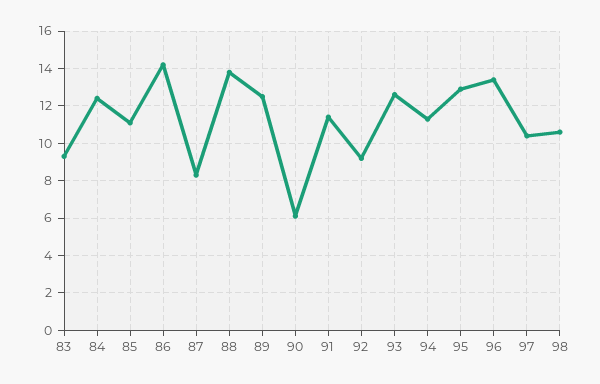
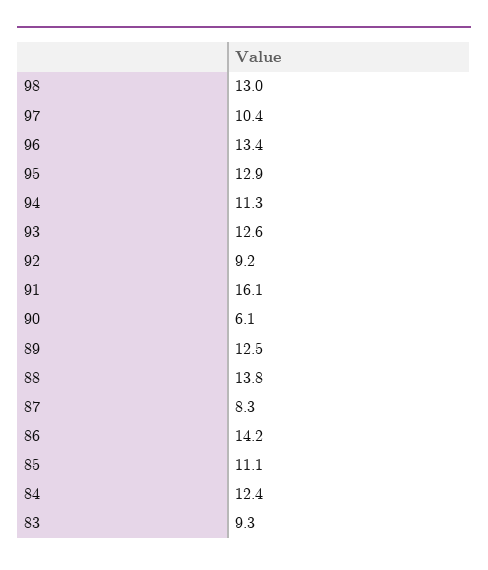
  {
    "83": 9.3,
    "84": 12.4,
    "85": 11.1,
    "86": 14.2,
    "87": 8.3,
    "88": 13.8,
    "89": 12.5,
    "90": 6.1,
-   "91": 11.5,
+   "91": 16.1,
    "92": 9.2,
    "93": 12.6,
    "94": 11.3,
    "95": 12.9,
    "96": 13.4,
    "97": 10.4,
-   "98": 10.5
+   "98": 13
  }

